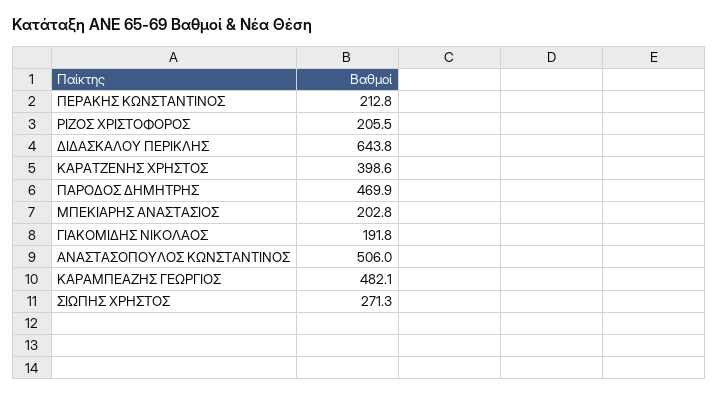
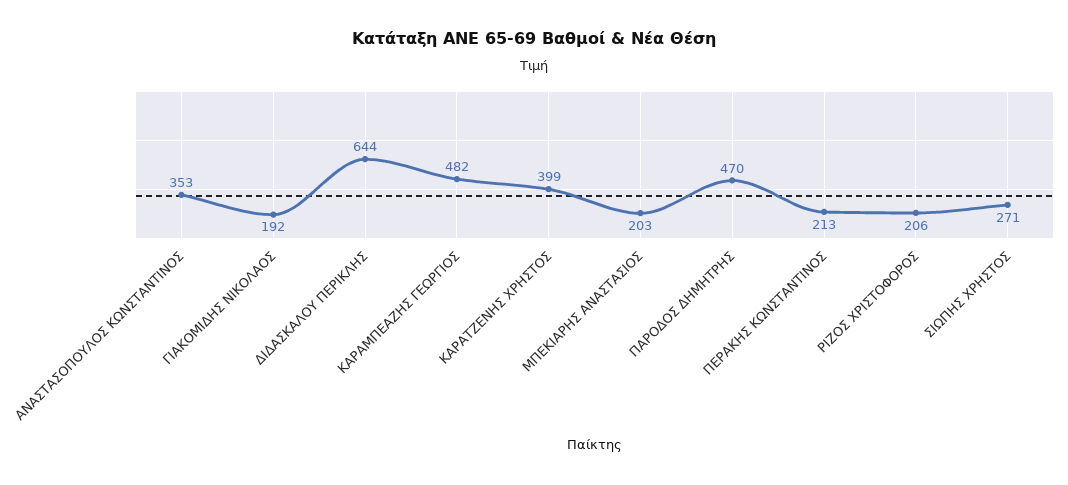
  {
    "ΠΕΡΑΚΗΣ ΚΩΝΣΤΑΝΤΙΝΟΣ": 212.8,
    "ΡΙΖΟΣ ΧΡΙΣΤΟΦΟΡΟΣ": 205.5,
    "ΔΙΔΑΣΚΑΛΟΥ ΠΕΡΙΚΛΗΣ": 643.8,
    "ΚΑΡΑΤΖΕΝΗΣ ΧΡΗΣΤΟΣ": 398.6,
    "ΠΑΡΟΔΟΣ ΔΗΜΗΤΡΗΣ": 469.9,
    "ΜΠΕΚΙΑΡΗΣ ΑΝΑΣΤΑΣΙΟΣ": 202.8,
    "ΓΙΑΚΟΜΙΔΗΣ ΝΙΚΟΛΑΟΣ": 191.8,
-   "ΑΝΑΣΤΑΣΟΠΟΥΛΟΣ ΚΩΝΣΤΑΝΤΙΝΟΣ": 506,
+   "ΑΝΑΣΤΑΣΟΠΟΥΛΟΣ ΚΩΝΣΤΑΝΤΙΝΟΣ": 353,
    "ΚΑΡΑΜΠΕΑΖΗΣ ΓΕΩΡΓΙΟΣ": 482.1,
    "ΣΙΩΠΗΣ ΧΡΗΣΤΟΣ": 271.3
  }

